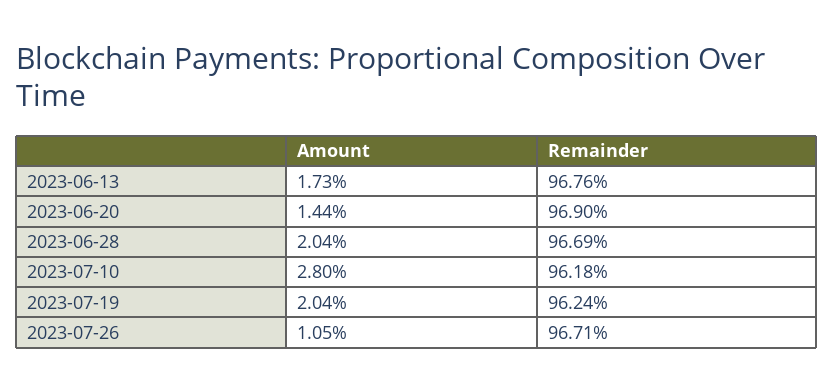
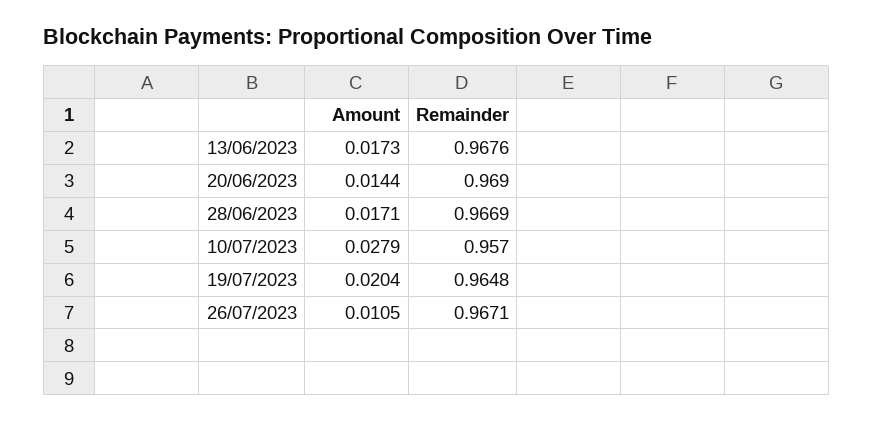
  {
    "Amount": {
      "2023-06-13": 0.0173,
      "2023-06-20": 0.0144,
-     "2023-06-28": 0.0204,
+     "2023-06-28": 0.0171,
-     "2023-07-10": 0.028,
+     "2023-07-10": 0.0279,
      "2023-07-19": 0.0204,
      "2023-07-26": 0.0105
    },
    "Remainder": {
      "2023-06-13": 0.9676,
      "2023-06-20": 0.969,
      "2023-06-28": 0.9669,
-     "2023-07-10": 0.9618,
+     "2023-07-10": 0.957,
-     "2023-07-19": 0.9624,
+     "2023-07-19": 0.9648,
      "2023-07-26": 0.9671
    }
  }

